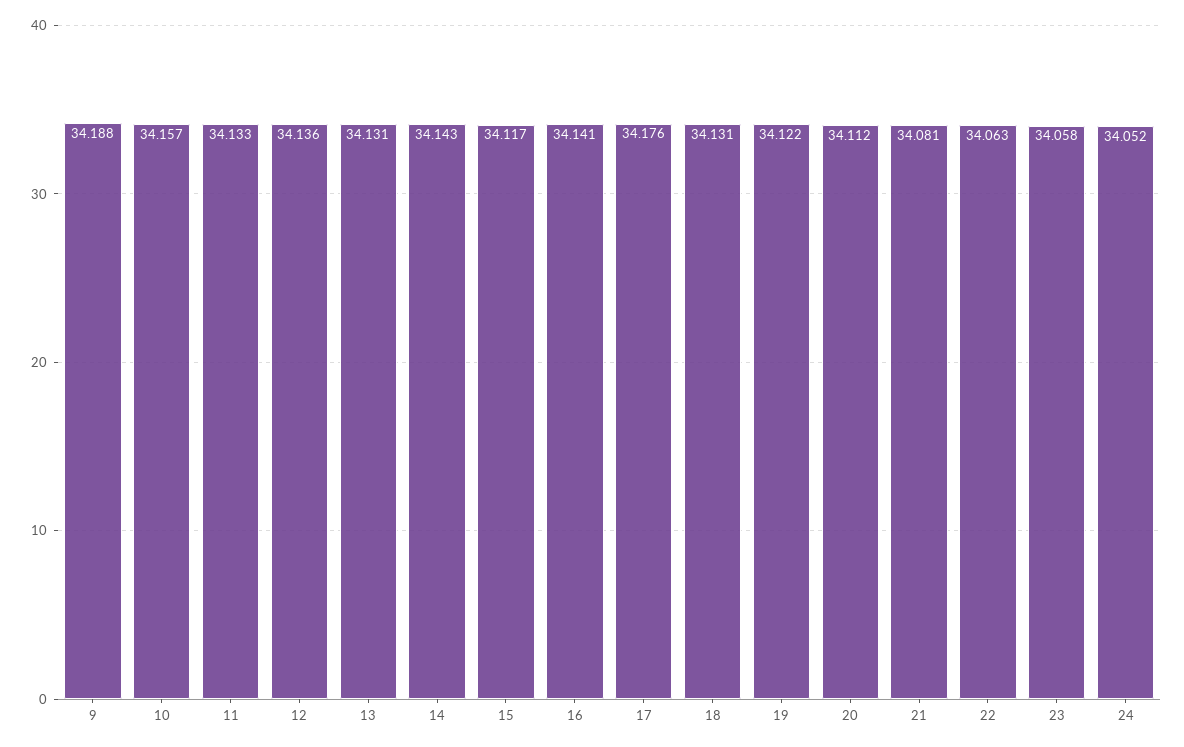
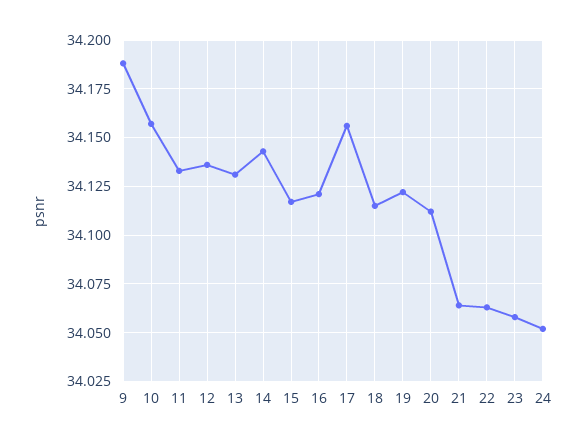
  {
    "9": 34.188,
    "10": 34.157,
    "11": 34.133,
    "12": 34.136,
    "13": 34.131,
    "14": 34.143,
    "15": 34.117,
-   "16": 34.141,
+   "16": 34.12,
-   "17": 34.176,
+   "17": 34.155,
-   "18": 34.131,
+   "18": 34.115,
    "19": 34.122,
    "20": 34.112,
-   "21": 34.081,
+   "21": 34.065,
    "22": 34.063,
    "23": 34.058,
    "24": 34.052
  }

